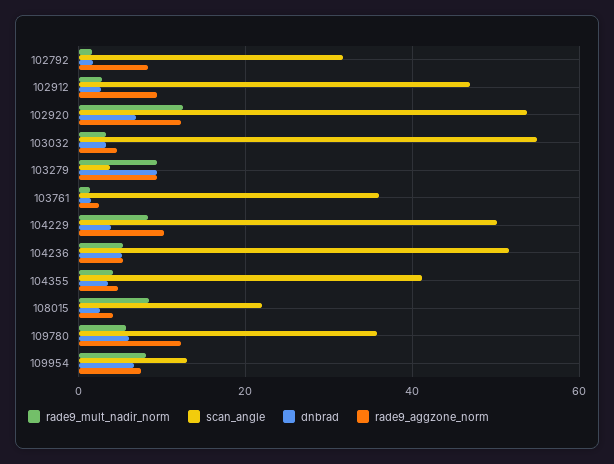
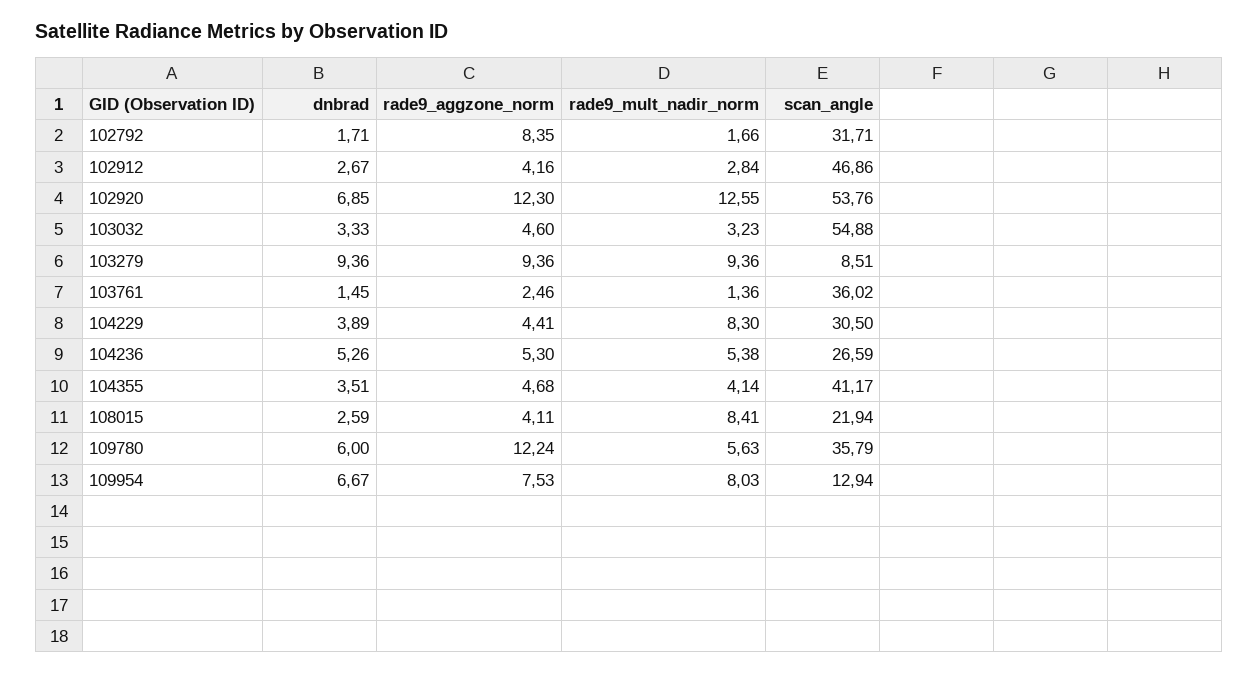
  {
    "rade9_mult_nadir_norm": {
      "102792": 1.66,
      "102912": 2.84,
      "102920": 12.55,
      "103032": 3.23,
      "103279": 9.36,
      "103761": 1.36,
      "104229": 8.3,
      "104236": 5.38,
      "104355": 4.14,
      "108015": 8.41,
      "109780": 5.63,
      "109954": 8.03
    },
    "scan_angle": {
      "102792": 31.71,
      "102912": 46.86,
      "102920": 53.76,
      "103032": 54.88,
-     "103279": 4,
+     "103279": 8.51,
      "103761": 36.02,
-     "104229": 50,
+     "104229": 30.5,
-     "104236": 52,
+     "104236": 26.59,
      "104355": 41.17,
      "108015": 21.94,
      "109780": 35.79,
      "109954": 12.94
    },
    "dnbrad": {
      "102792": 1.71,
      "102912": 2.67,
      "102920": 6.85,
      "103032": 3.33,
      "103279": 9.36,
      "103761": 1.45,
      "104229": 3.89,
      "104236": 5.26,
      "104355": 3.51,
      "108015": 2.59,
      "109780": 6,
      "109954": 6.67
    },
    "rade9_aggzone_norm": {
      "102792": 8.35,
-     "102912": 10,
+     "102912": 4.16,
      "102920": 12.3,
      "103032": 4.6,
      "103279": 9.36,
      "103761": 2.46,
-     "104229": 10,
+     "104229": 4.41,
      "104236": 5.3,
      "104355": 4.68,
      "108015": 4.11,
      "109780": 12.24,
      "109954": 7.53
    }
  }

